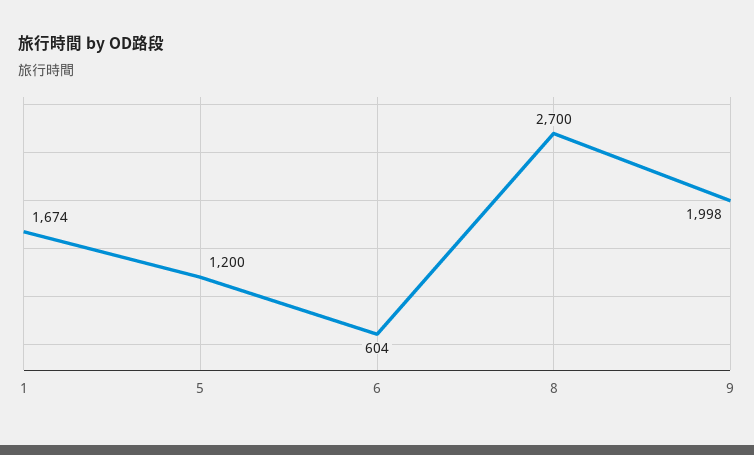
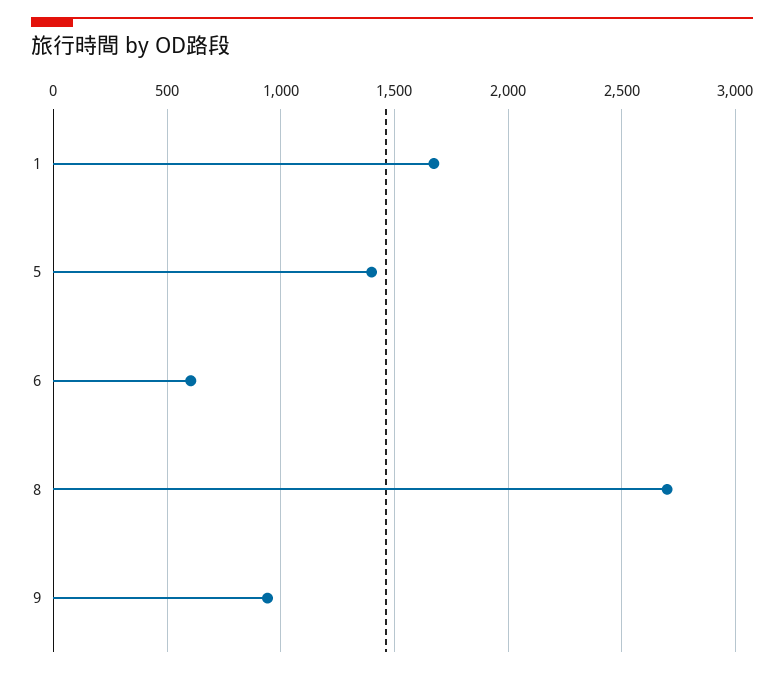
  {
    "1": 1674,
-   "5": 1200,
+   "5": 1400,
    "6": 604,
    "8": 2700,
-   "9": 1998
+   "9": 950
  }

